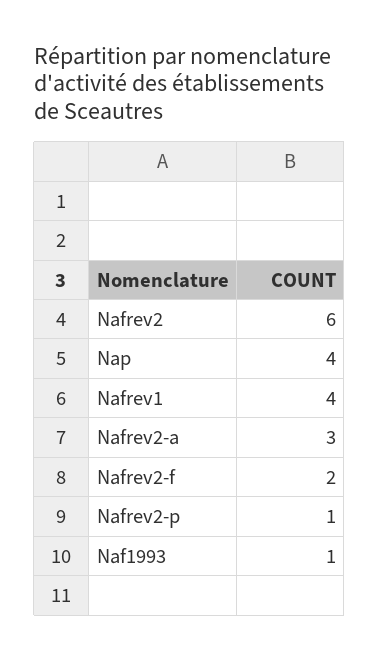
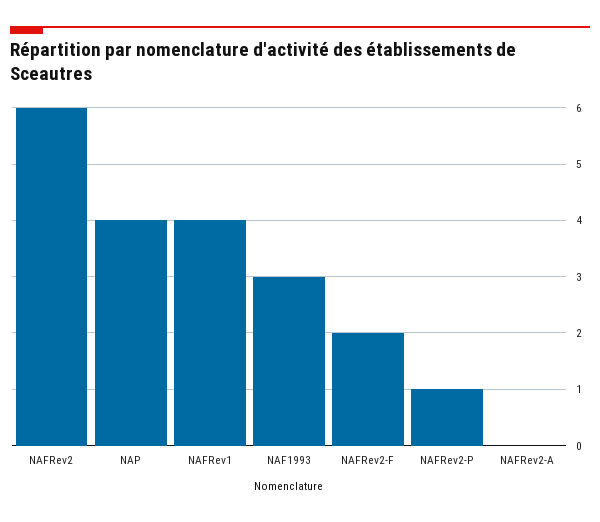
  {
    "Nafrev2": 6,
    "Nap": 4,
    "Nafrev1": 4,
-   "Nafrev2-a": 3,
+   "Nafrev2-a": 0,
    "Nafrev2-f": 2,
    "Nafrev2-p": 1,
-   "Naf1993": 1
+   "Naf1993": 3
  }

